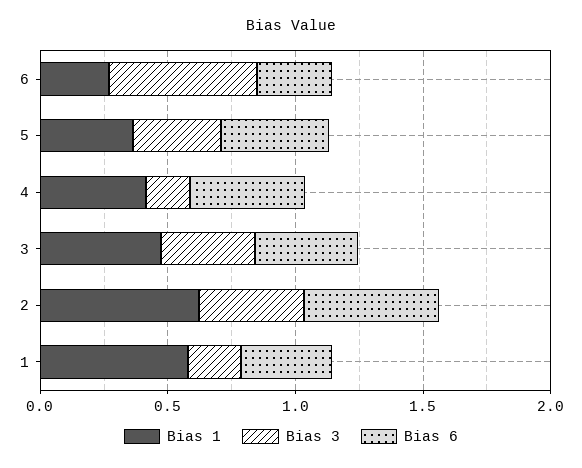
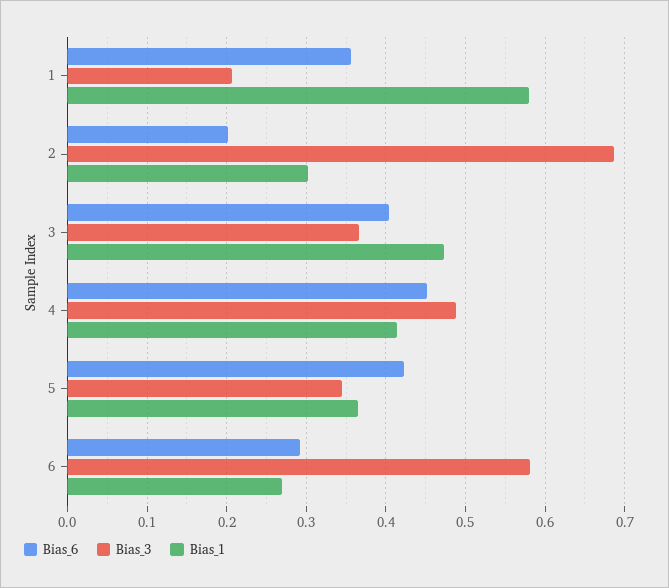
  {
    "Bias 1": {
      "6": 0.27,
      "5": 0.36,
      "4": 0.41,
      "3": 0.47,
-     "2": 0.6,
+     "2": 0.3,
      "1": 0.58
    },
    "Bias 3": {
      "6": 0.58,
      "5": 0.34,
-     "4": 0.2,
+     "4": 0.49,
      "3": 0.37,
-     "2": 0.4,
+     "2": 0.69,
      "1": 0.21
    },
    "Bias 6": {
      "6": 0.29,
      "5": 0.42,
      "4": 0.45,
      "3": 0.4,
-     "2": 0.5,
+     "2": 0.2,
      "1": 0.36
    }
  }

